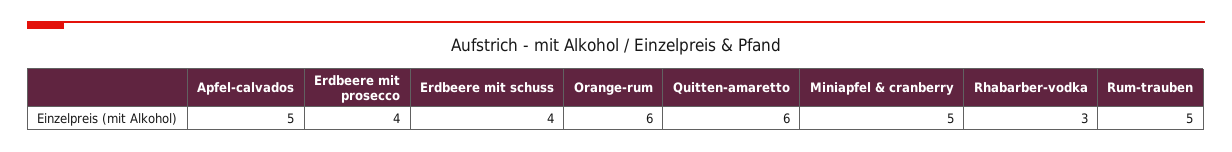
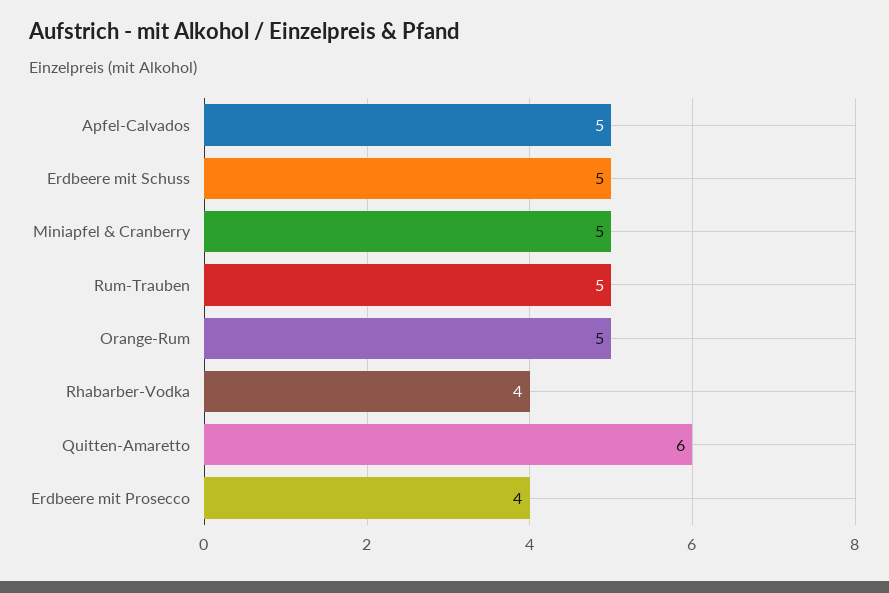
  {
    "Apfel-calvados": 5,
    "Erdbeere mit prosecco": 4,
-   "Erdbeere mit schuss": 4,
+   "Erdbeere mit schuss": 5,
-   "Orange-rum": 6,
+   "Orange-rum": 5,
    "Quitten-amaretto": 6,
    "Miniapfel & cranberry": 5,
-   "Rhabarber-vodka": 3,
+   "Rhabarber-vodka": 4,
    "Rum-trauben": 5
  }

